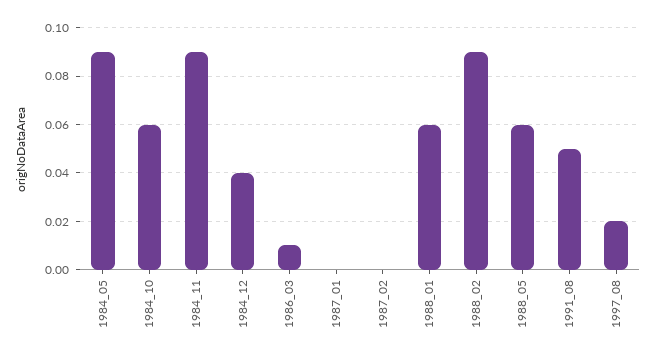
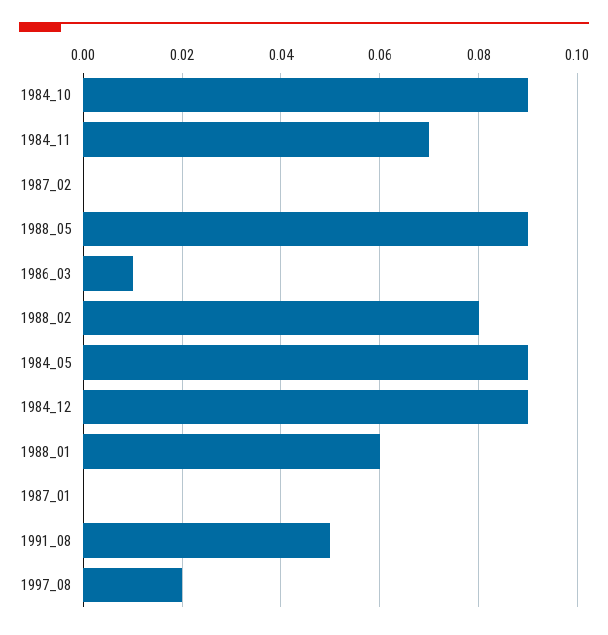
  {
    "1984_05": 0.09,
-   "1984_10": 0.06,
+   "1984_10": 0.09,
-   "1984_11": 0.09,
+   "1984_11": 0.07,
-   "1984_12": 0.04,
+   "1984_12": 0.09,
    "1986_03": 0.01,
    "1987_01": 0,
    "1987_02": 0,
    "1988_01": 0.06,
-   "1988_02": 0.09,
+   "1988_02": 0.08,
-   "1988_05": 0.06,
+   "1988_05": 0.09,
    "1991_08": 0.05,
    "1997_08": 0.02
  }

